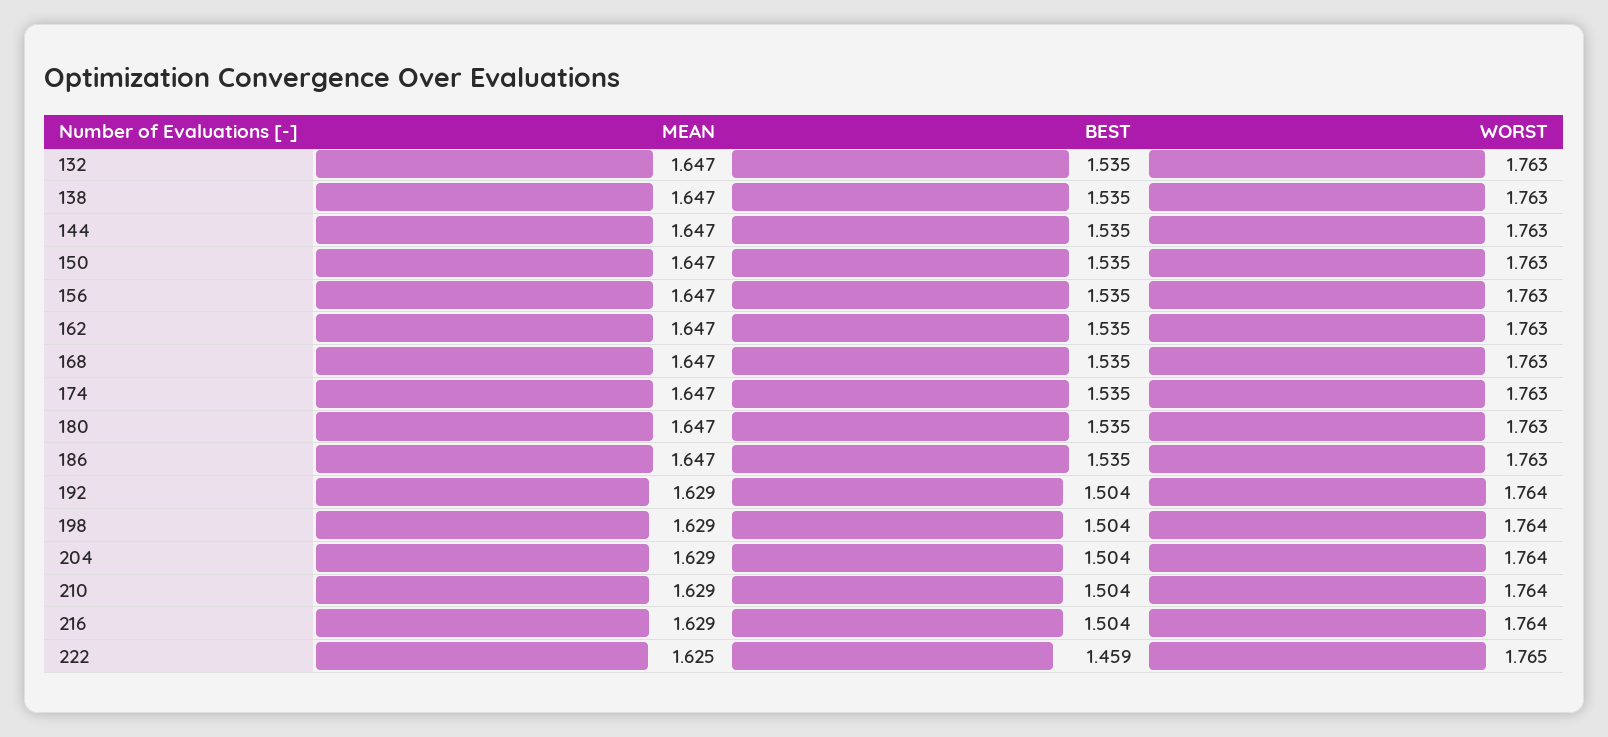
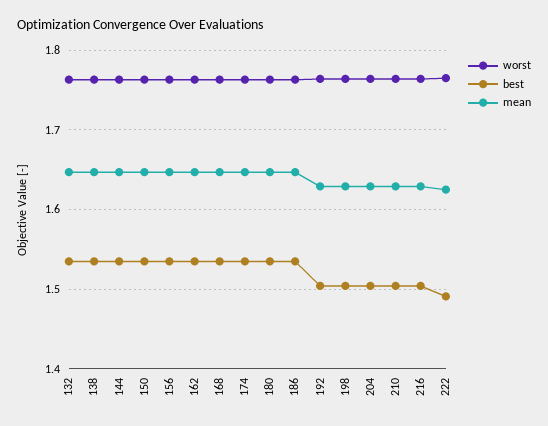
  {
    "MEAN": {
      "132": 1.647,
      "138": 1.647,
      "144": 1.647,
      "150": 1.647,
      "156": 1.647,
      "162": 1.647,
      "168": 1.647,
      "174": 1.647,
      "180": 1.647,
      "186": 1.647,
      "192": 1.629,
      "198": 1.629,
      "204": 1.629,
      "210": 1.629,
      "216": 1.629,
      "222": 1.625
    },
    "BEST": {
      "132": 1.535,
      "138": 1.535,
      "144": 1.535,
      "150": 1.535,
      "156": 1.535,
      "162": 1.535,
      "168": 1.535,
      "174": 1.535,
      "180": 1.535,
      "186": 1.535,
      "192": 1.504,
      "198": 1.504,
      "204": 1.504,
      "210": 1.504,
      "216": 1.504,
-     "222": 1.459
+     "222": 1.49
    },
    "WORST": {
      "132": 1.763,
      "138": 1.763,
      "144": 1.763,
      "150": 1.763,
      "156": 1.763,
      "162": 1.763,
      "168": 1.763,
      "174": 1.763,
      "180": 1.763,
      "186": 1.763,
      "192": 1.764,
      "198": 1.764,
      "204": 1.764,
      "210": 1.764,
      "216": 1.764,
      "222": 1.765
    }
  }

